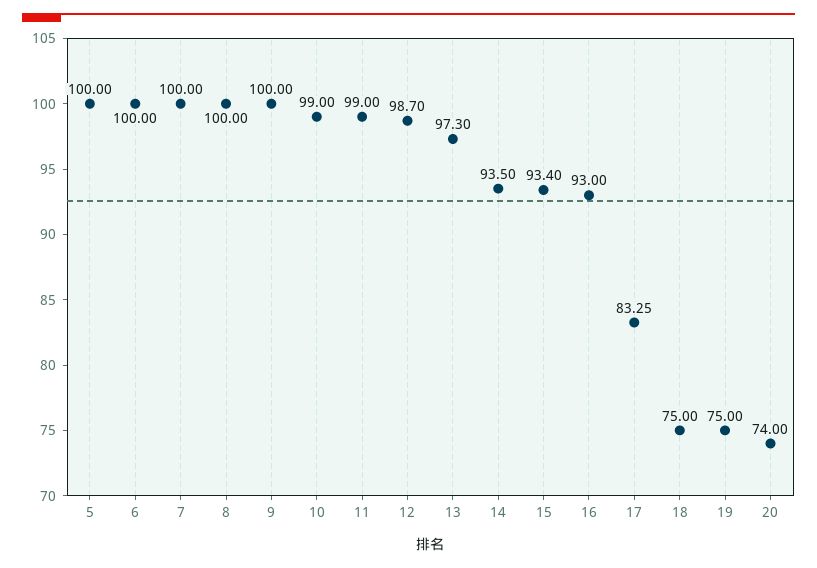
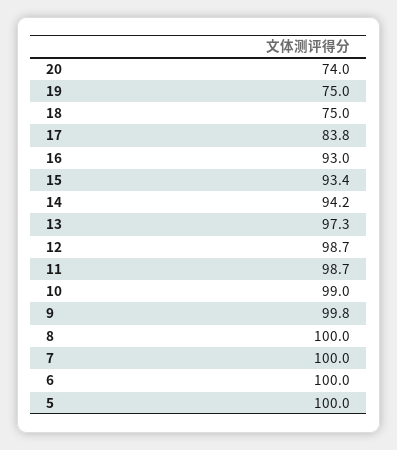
  {
    "5": 100,
    "6": 100,
    "7": 100,
    "8": 100,
-   "9": 100,
+   "9": 99.8,
    "10": 99,
-   "11": 99,
+   "11": 98.7,
    "12": 98.7,
    "13": 97.3,
-   "14": 93.5,
+   "14": 94.2,
    "15": 93.4,
    "16": 93,
-   "17": 83.25,
+   "17": 83.8,
    "18": 75,
    "19": 75,
    "20": 74
  }

